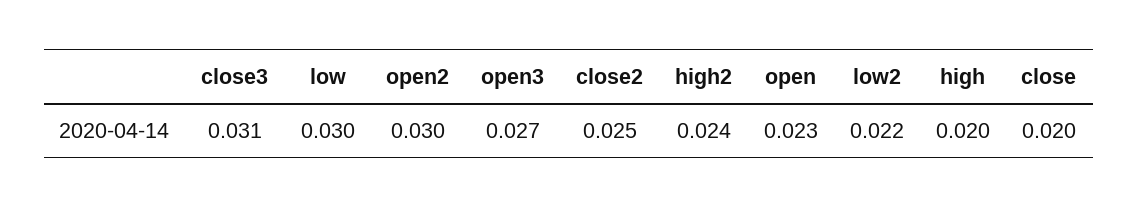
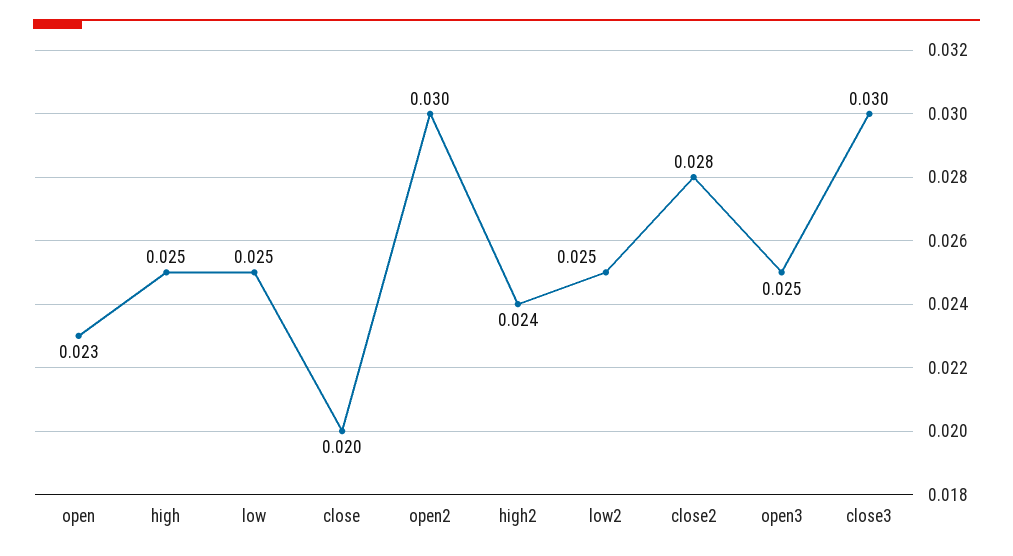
  {
-   "close3": 0.031,
+   "close3": 0.03,
-   "low": 0.03,
+   "low": 0.025,
    "open2": 0.03,
-   "open3": 0.027,
+   "open3": 0.025,
-   "close2": 0.025,
+   "close2": 0.028,
    "high2": 0.024,
    "open": 0.023,
-   "low2": 0.022,
+   "low2": 0.025,
-   "high": 0.02,
+   "high": 0.025,
    "close": 0.02
  }

